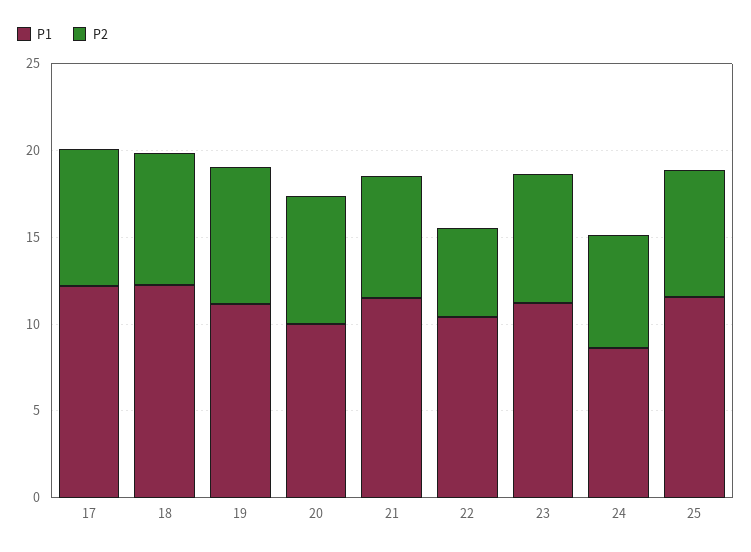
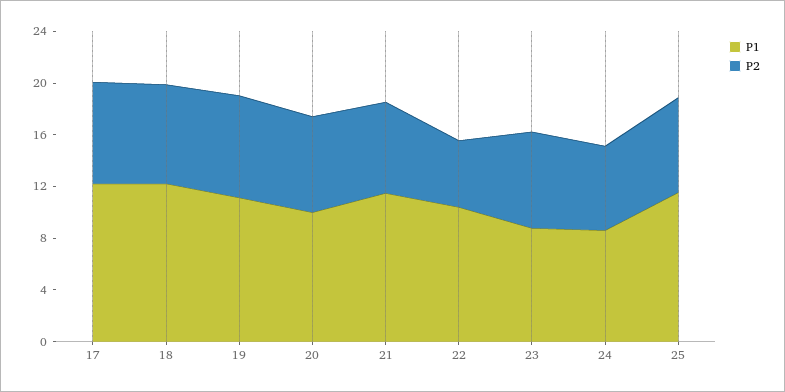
  {
    "P1": {
      "17": 12,
      "18": 12,
      "19": 11,
      "20": 10,
      "21": 11,
      "22": 10,
-     "23": 11,
+     "23": 9,
      "24": 9,
      "25": 12
    },
    "P2": {
      "17": 8,
      "18": 8,
      "19": 8,
      "20": 7,
      "21": 7,
      "22": 5,
      "23": 7,
      "24": 7,
      "25": 7
    }
  }

